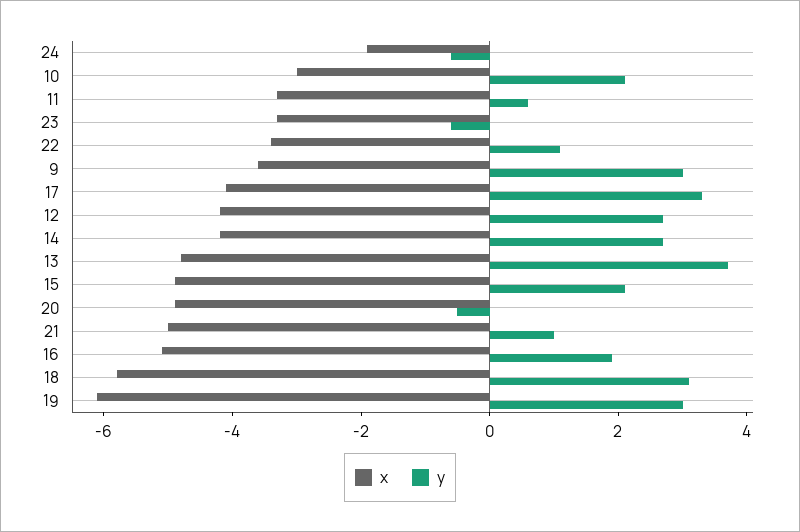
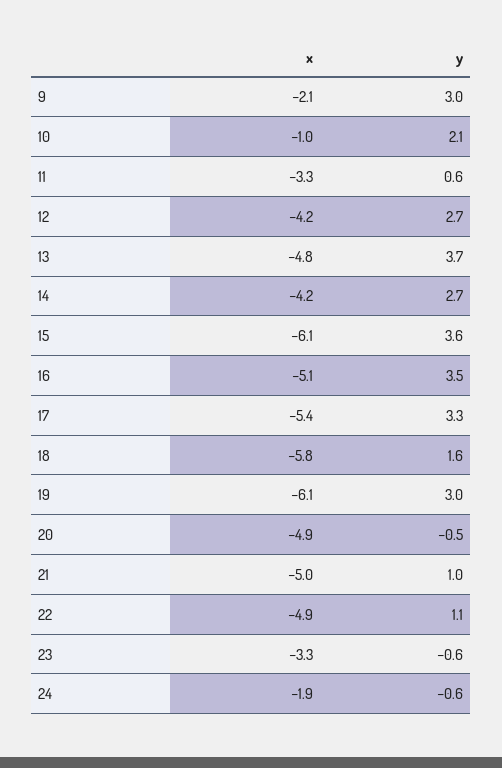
  {
    "x": {
      "24": -1.9,
-     "10": -3,
+     "10": -1,
      "11": -3.3,
      "23": -3.3,
-     "22": -3.5,
+     "22": -4.9,
-     "9": -3.5,
+     "9": -2.1,
-     "17": -4,
+     "17": -5.4,
      "12": -4.2,
      "14": -4.2,
      "13": -4.8,
-     "15": -5,
+     "15": -6.1,
      "20": -4.9,
      "21": -5,
      "16": -5.1,
      "18": -5.8,
      "19": -6.1
    },
    "y": {
      "24": -0.6,
      "10": 2.1,
      "11": 0.6,
      "23": -0.6,
      "22": 1.1,
      "9": 3,
      "17": 3.3,
      "12": 2.7,
      "14": 2.7,
      "13": 3.7,
-     "15": 2,
+     "15": 3.6,
      "20": -0.5,
      "21": 1,
-     "16": 2,
+     "16": 3.5,
-     "18": 3,
+     "18": 1.6,
      "19": 3
    }
  }

